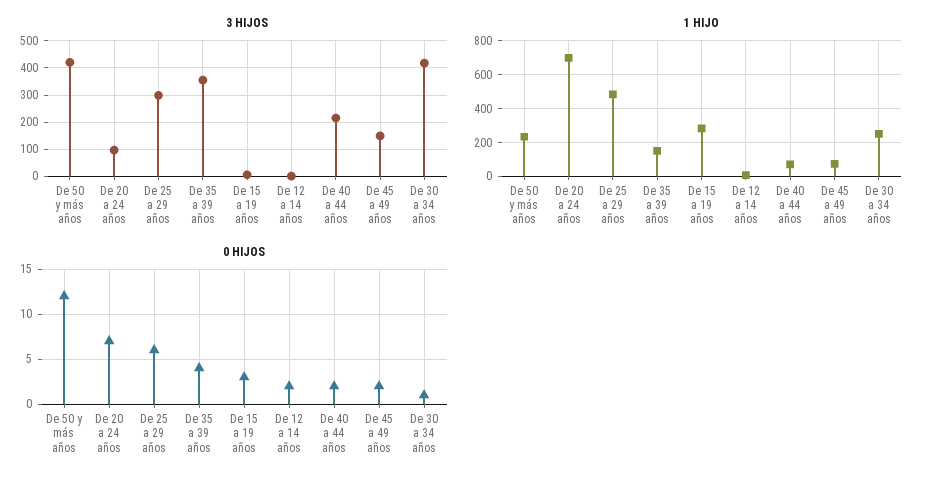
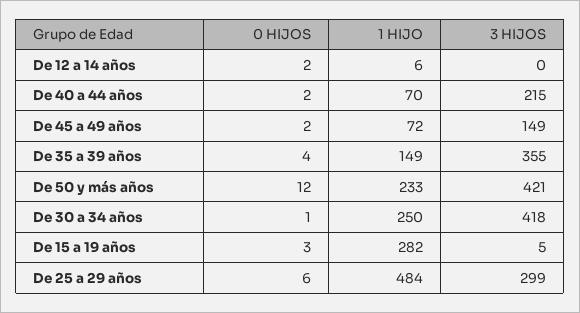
  {
    "3 HIJOS": {
      "De 50 y más años": 421,
-     "De 20 a 24 años": 100,
      "De 25 a 29 años": 299,
      "De 35 a 39 años": 355,
      "De 15 a 19 años": 5,
      "De 12 a 14 años": 0,
      "De 40 a 44 años": 215,
      "De 45 a 49 años": 149,
      "De 30 a 34 años": 418
    },
    "1 HIJO": {
      "De 50 y más años": 233,
-     "De 20 a 24 años": 700,
      "De 25 a 29 años": 484,
      "De 35 a 39 años": 149,
      "De 15 a 19 años": 282,
      "De 12 a 14 años": 6,
      "De 40 a 44 años": 70,
      "De 45 a 49 años": 72,
      "De 30 a 34 años": 250
    },
    "0 HIJOS": {
      "De 50 y más años": 12,
-     "De 20 a 24 años": 7,
      "De 25 a 29 años": 6,
      "De 35 a 39 años": 4,
      "De 15 a 19 años": 3,
      "De 12 a 14 años": 2,
      "De 40 a 44 años": 2,
      "De 45 a 49 años": 2,
      "De 30 a 34 años": 1
    }
  }

